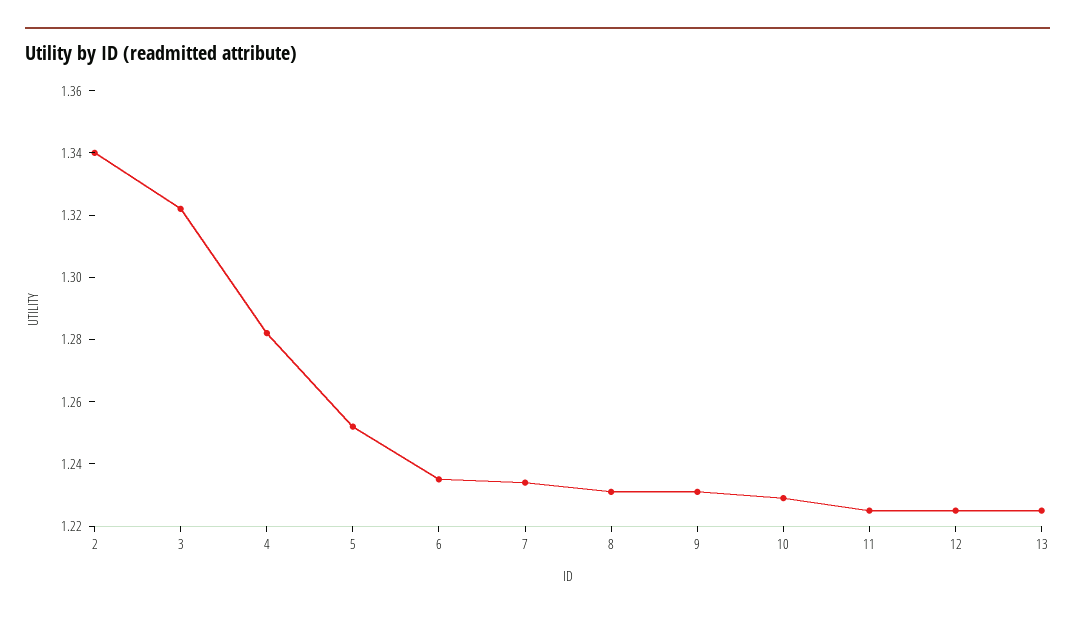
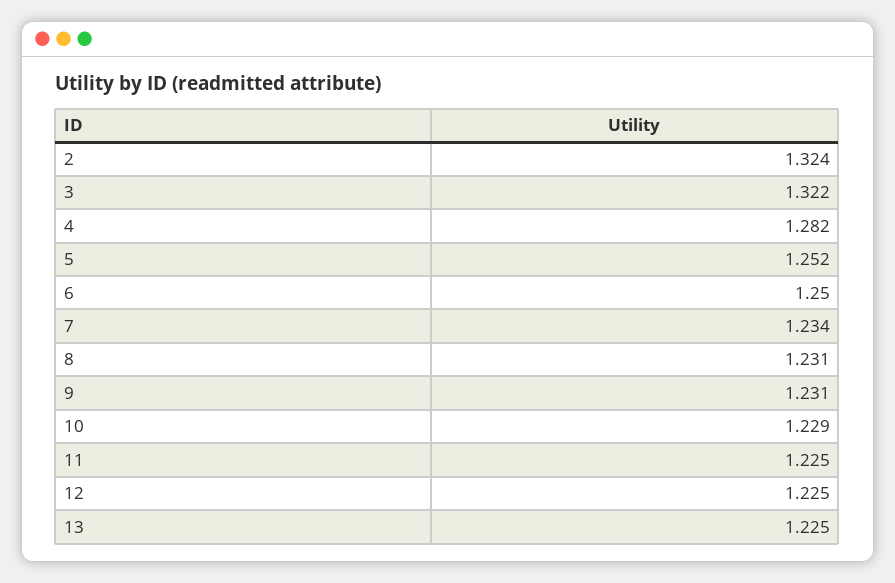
  {
-   "2": 1.34,
+   "2": 1.324,
    "3": 1.322,
    "4": 1.282,
    "5": 1.252,
-   "6": 1.235,
+   "6": 1.25,
    "7": 1.234,
    "8": 1.231,
    "9": 1.231,
    "10": 1.229,
    "11": 1.225,
    "12": 1.225,
    "13": 1.225
  }

